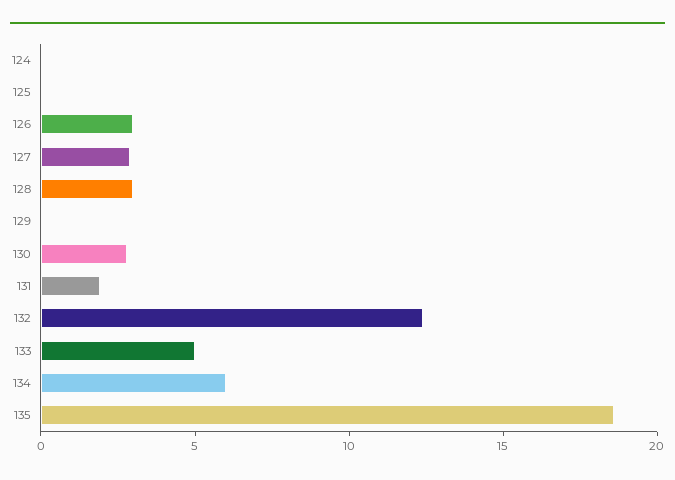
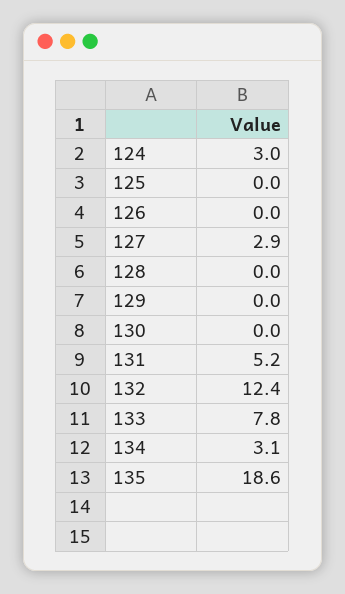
  {
-   "124": 0,
+   "124": 3,
    "125": 0,
-   "126": 3,
+   "126": 0,
    "127": 2.9,
-   "128": 3,
+   "128": 0,
    "129": 0,
-   "130": 3,
+   "130": 0,
-   "131": 2,
+   "131": 5.2,
    "132": 12.4,
-   "133": 5,
+   "133": 7.8,
-   "134": 6,
+   "134": 3.1,
    "135": 18.6
  }

